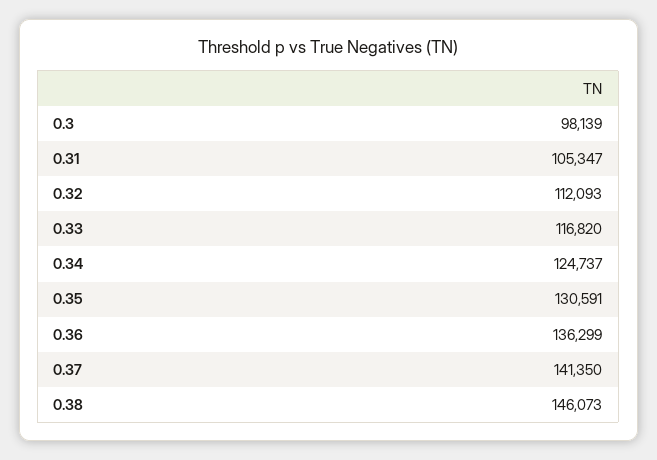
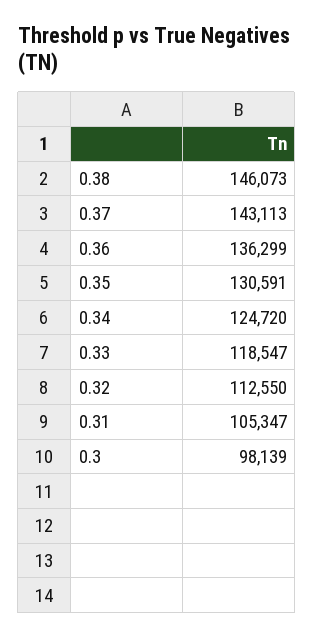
  {
    "0.3": 98139,
    "0.31": 105347,
-   "0.32": 112093,
+   "0.32": 112550,
-   "0.33": 116820,
+   "0.33": 118547,
-   "0.34": 124737,
+   "0.34": 124720,
    "0.35": 130591,
    "0.36": 136299,
-   "0.37": 141350,
+   "0.37": 143113,
    "0.38": 146073
  }

